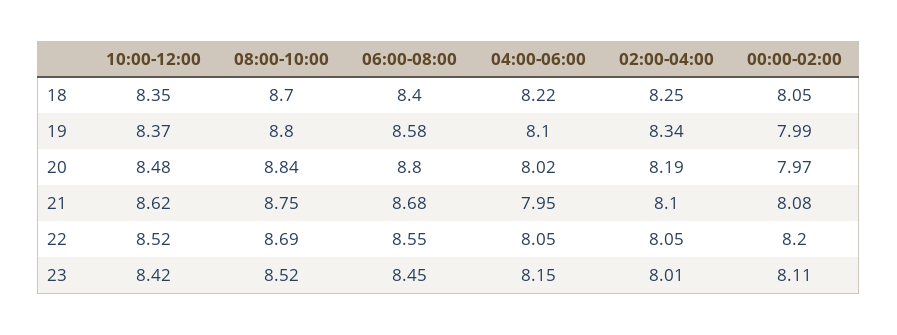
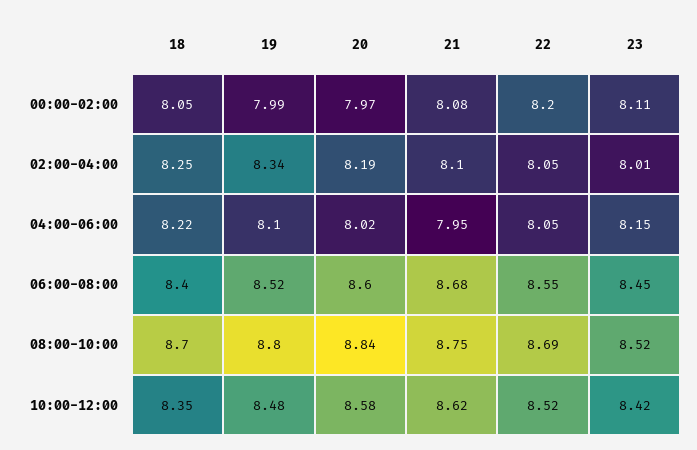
  {
    "10:00-12:00": {
      "18": 8.35,
-     "19": 8.37,
+     "19": 8.48,
-     "20": 8.48,
+     "20": 8.58,
      "21": 8.62,
      "22": 8.52,
      "23": 8.42
    },
    "08:00-10:00": {
      "18": 8.7,
      "19": 8.8,
      "20": 8.84,
      "21": 8.75,
      "22": 8.69,
      "23": 8.52
    },
    "06:00-08:00": {
      "18": 8.4,
-     "19": 8.58,
+     "19": 8.52,
-     "20": 8.8,
+     "20": 8.6,
      "21": 8.68,
      "22": 8.55,
      "23": 8.45
    },
    "04:00-06:00": {
      "18": 8.22,
      "19": 8.1,
      "20": 8.02,
      "21": 7.95,
      "22": 8.05,
      "23": 8.15
    },
    "02:00-04:00": {
      "18": 8.25,
      "19": 8.34,
      "20": 8.19,
      "21": 8.1,
      "22": 8.05,
      "23": 8.01
    },
    "00:00-02:00": {
      "18": 8.05,
      "19": 7.99,
      "20": 7.97,
      "21": 8.08,
      "22": 8.2,
      "23": 8.11
    }
  }

